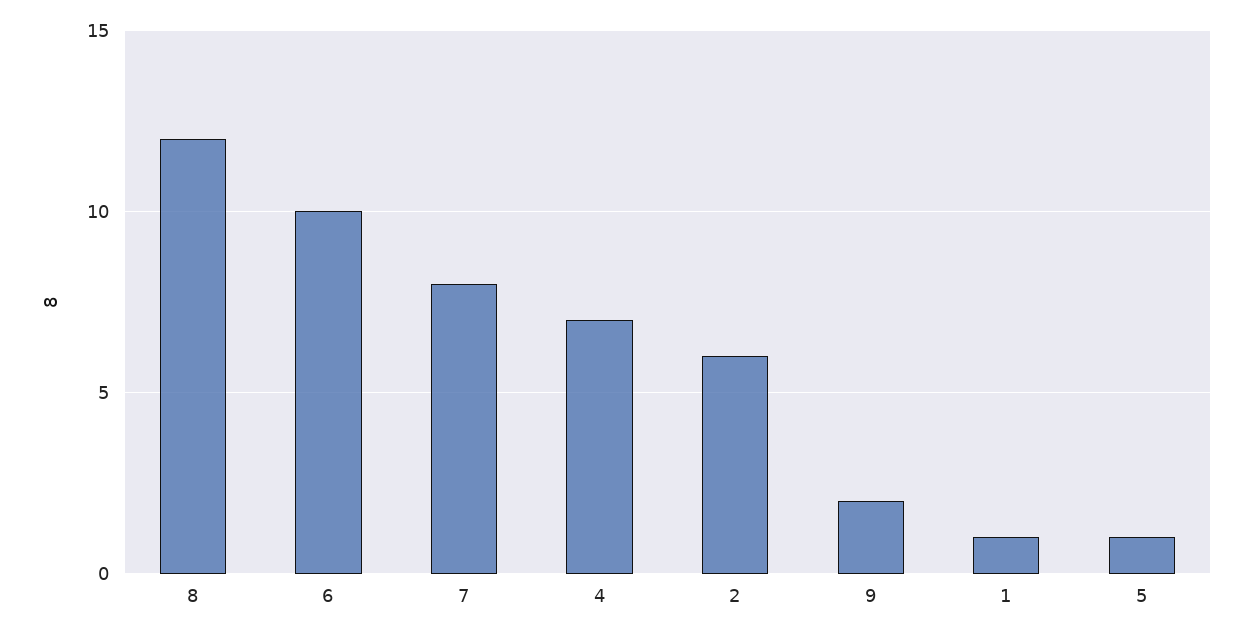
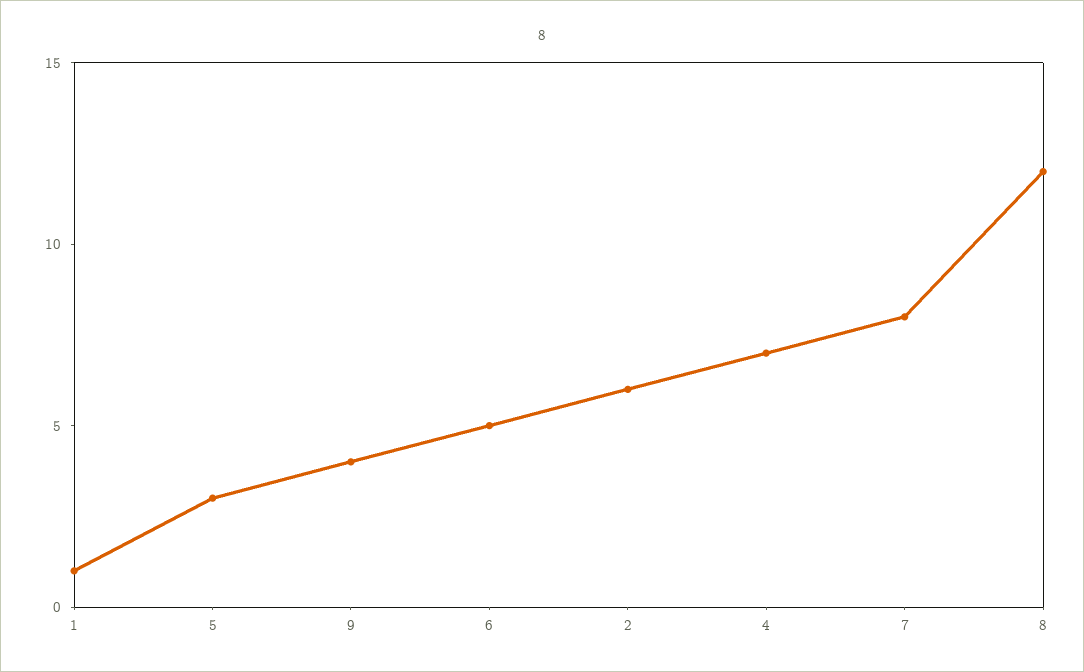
  {
    "8": 12,
-   "6": 10,
+   "6": 5,
    "7": 8,
    "4": 7,
    "2": 6,
-   "9": 2,
+   "9": 4,
    "1": 1,
-   "5": 1
+   "5": 3
  }

